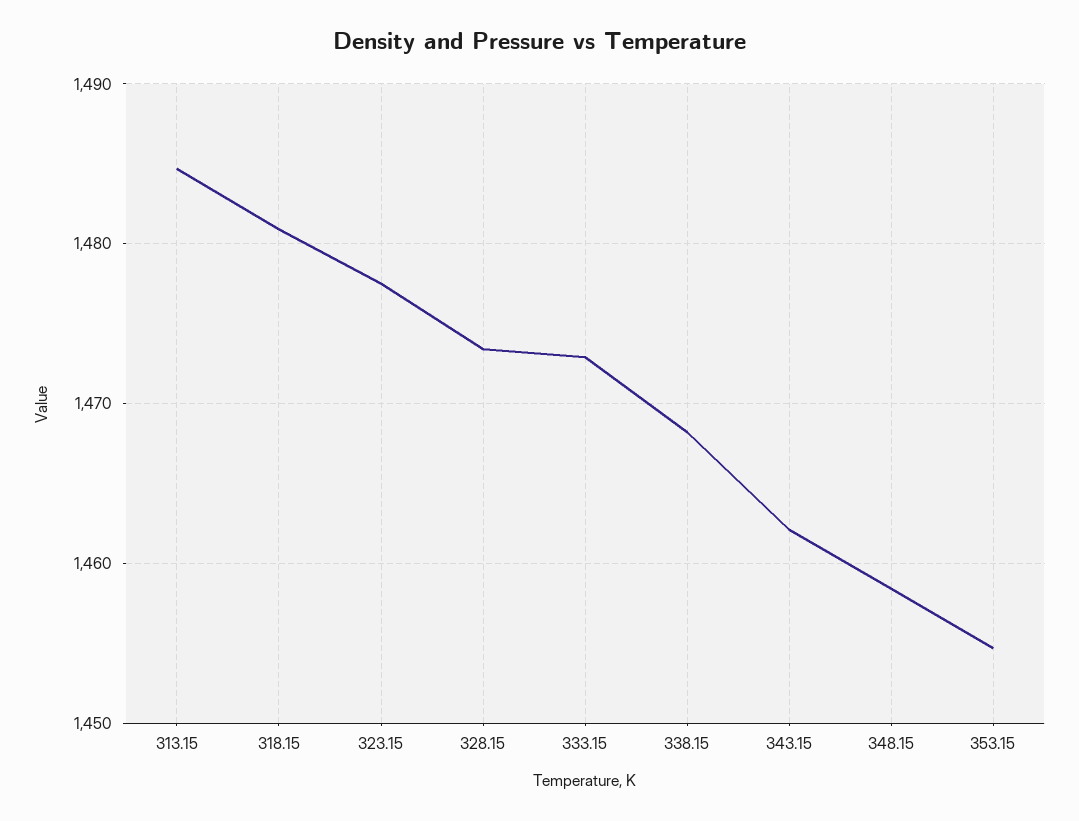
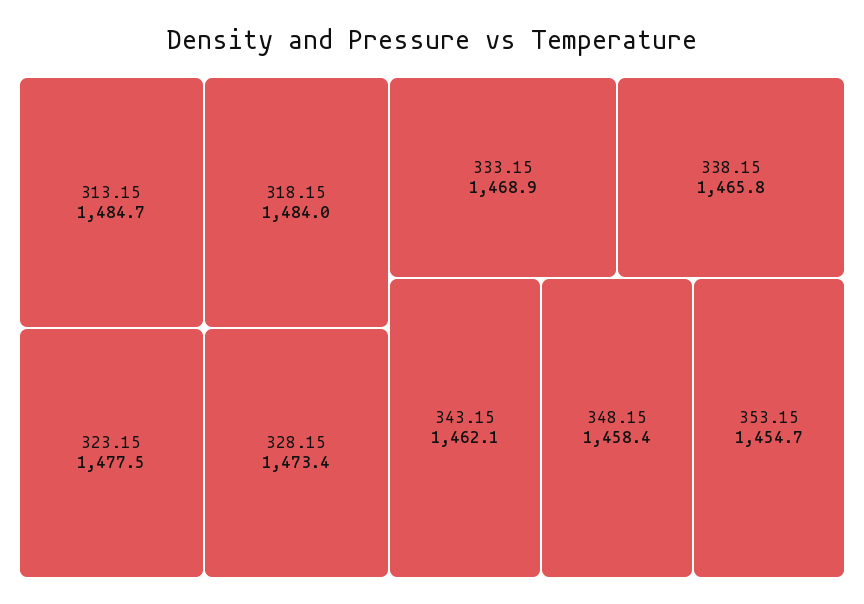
  {
    "313.15": 1484.7,
-   "318.15": 1481,
+   "318.15": 1484,
    "323.15": 1477.5,
    "328.15": 1473.4,
-   "333.15": 1473,
+   "333.15": 1468.9,
-   "338.15": 1468,
+   "338.15": 1465.8,
    "343.15": 1462.1,
    "348.15": 1458.4,
    "353.15": 1454.7
  }

